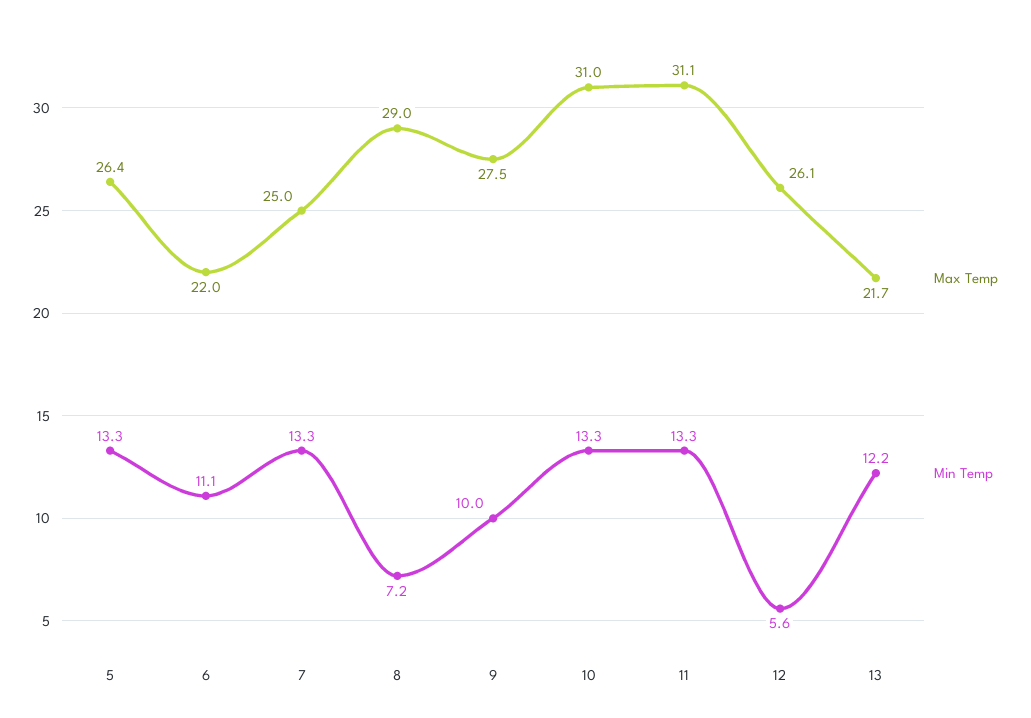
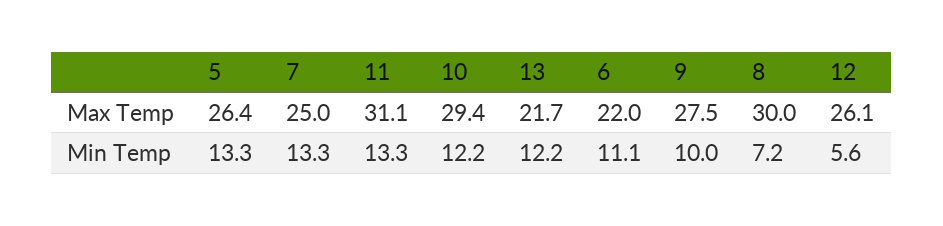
  {
    "Max Temp": {
      "5": 26.4,
      "6": 22,
      "7": 25,
-     "8": 29,
+     "8": 30,
      "9": 27.5,
-     "10": 31,
+     "10": 29.4,
      "11": 31.1,
      "12": 26.1,
      "13": 21.7
    },
    "Min Temp": {
      "5": 13.3,
      "6": 11.1,
      "7": 13.3,
      "8": 7.2,
      "9": 10,
-     "10": 13.3,
+     "10": 12.2,
      "11": 13.3,
      "12": 5.6,
      "13": 12.2
    }
  }

